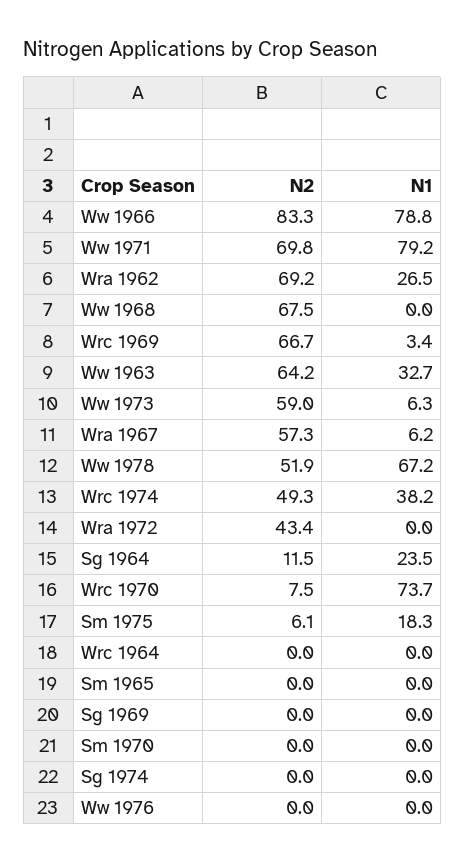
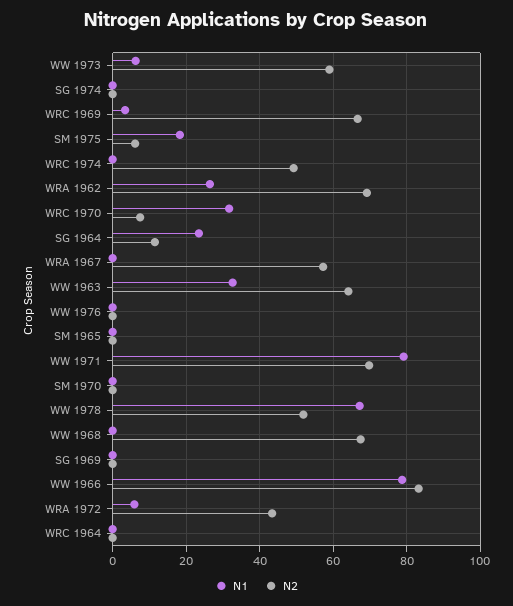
  {
    "N2": {
      "Ww 1966": 83.3,
      "Ww 1971": 69.8,
      "Wra 1962": 69.2,
      "Ww 1968": 67.5,
      "Wrc 1969": 66.7,
      "Ww 1963": 64.2,
      "Ww 1973": 59,
      "Wra 1967": 57.3,
      "Ww 1978": 51.9,
      "Wrc 1974": 49.3,
      "Wra 1972": 43.4,
      "Sg 1964": 11.5,
      "Wrc 1970": 7.5,
      "Sm 1975": 6.1,
      "Wrc 1964": 0,
      "Sm 1965": 0,
      "Sg 1969": 0,
      "Sm 1970": 0,
      "Sg 1974": 0,
      "Ww 1976": 0
    },
    "N1": {
      "Ww 1966": 78.8,
      "Ww 1971": 79.2,
      "Wra 1962": 26.5,
      "Ww 1968": 0,
      "Wrc 1969": 3.4,
      "Ww 1963": 32.7,
      "Ww 1973": 6.3,
-     "Wra 1967": 6.2,
+     "Wra 1967": 0,
      "Ww 1978": 67.2,
-     "Wrc 1974": 38.2,
+     "Wrc 1974": 0,
-     "Wra 1972": 0,
+     "Wra 1972": 6,
      "Sg 1964": 23.5,
-     "Wrc 1970": 73.7,
+     "Wrc 1970": 32,
      "Sm 1975": 18.3,
      "Wrc 1964": 0,
      "Sm 1965": 0,
      "Sg 1969": 0,
      "Sm 1970": 0,
      "Sg 1974": 0,
      "Ww 1976": 0
    }
  }

